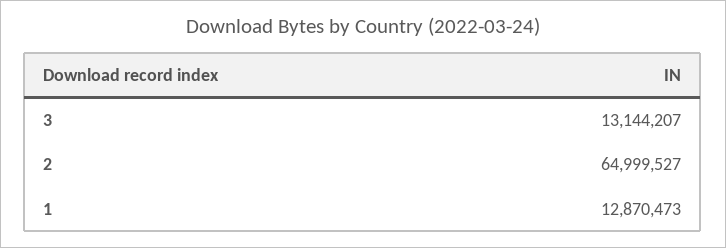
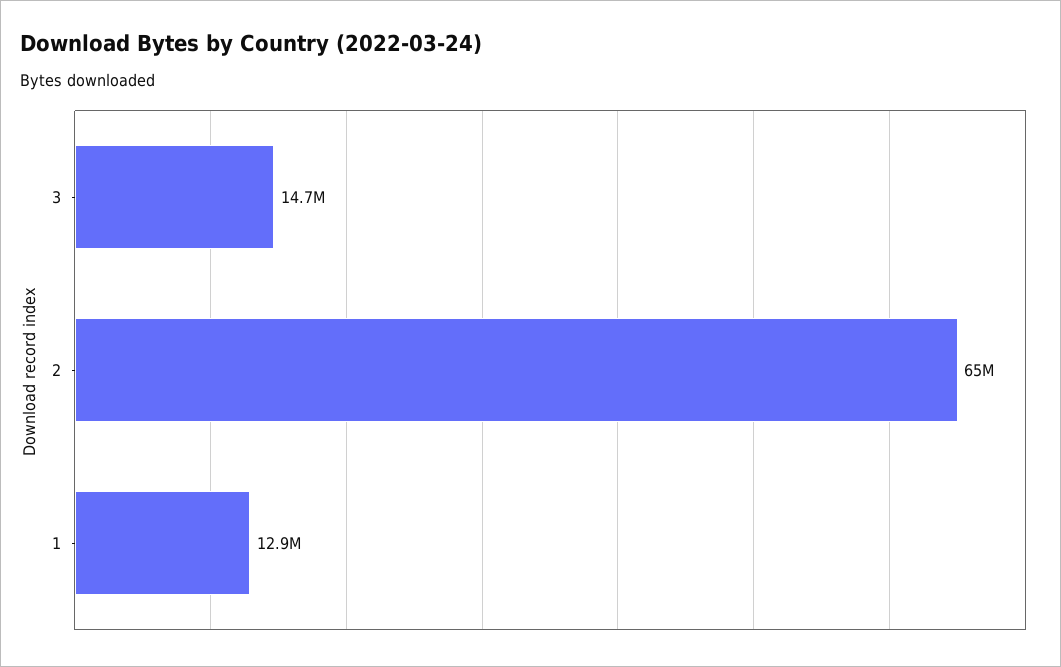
  {
-   "3": 13144207,
+   "3": 14700000,
    "2": 64999527,
    "1": 12870473
  }

